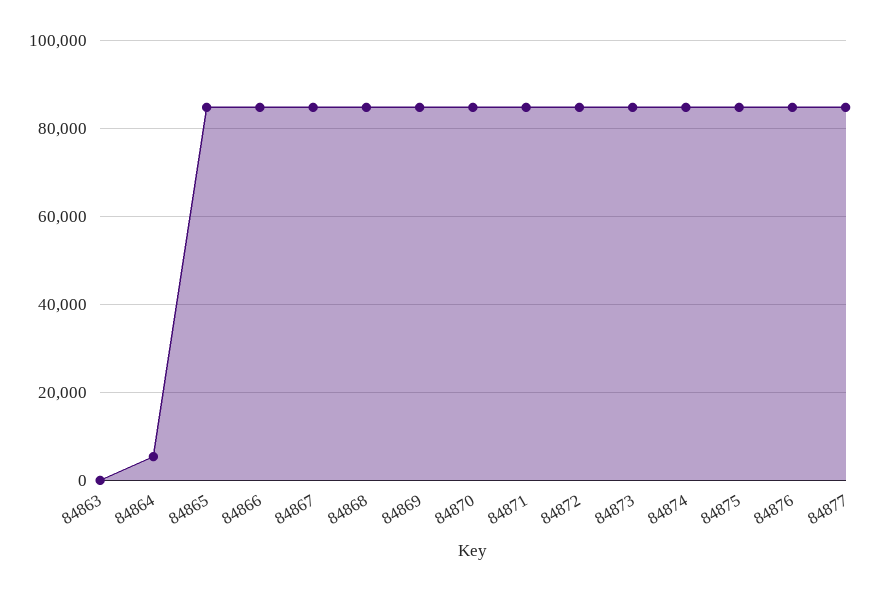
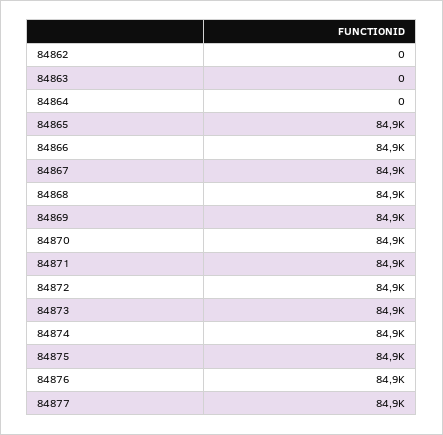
  {
    "84863": 0,
-   "84864": 6000,
+   "84864": 0,
    "84865": 84900,
    "84866": 84900,
    "84867": 84900,
    "84868": 84900,
    "84869": 84900,
    "84870": 84900,
    "84871": 84900,
    "84872": 84900,
    "84873": 84900,
    "84874": 84900,
    "84875": 84900,
    "84876": 84900,
-   "84877": 84900
+   "84877": 84900,
+   "84862": 0
  }

